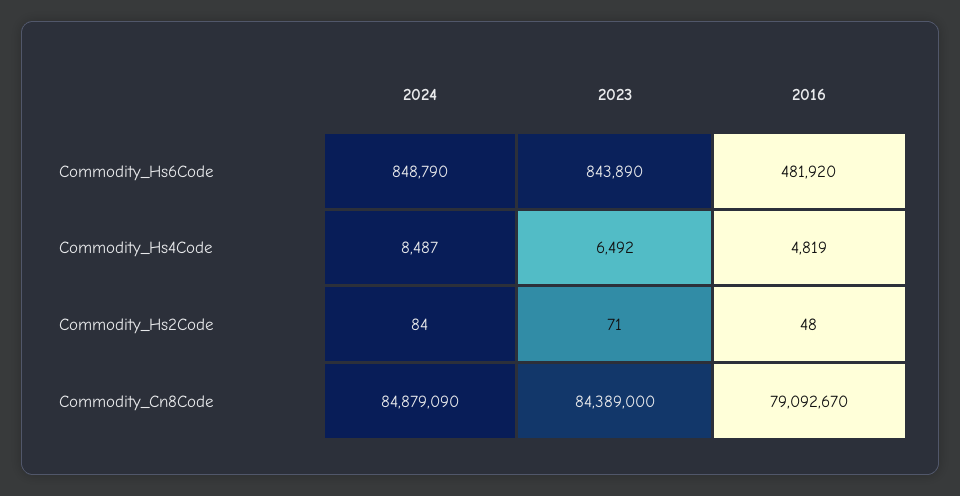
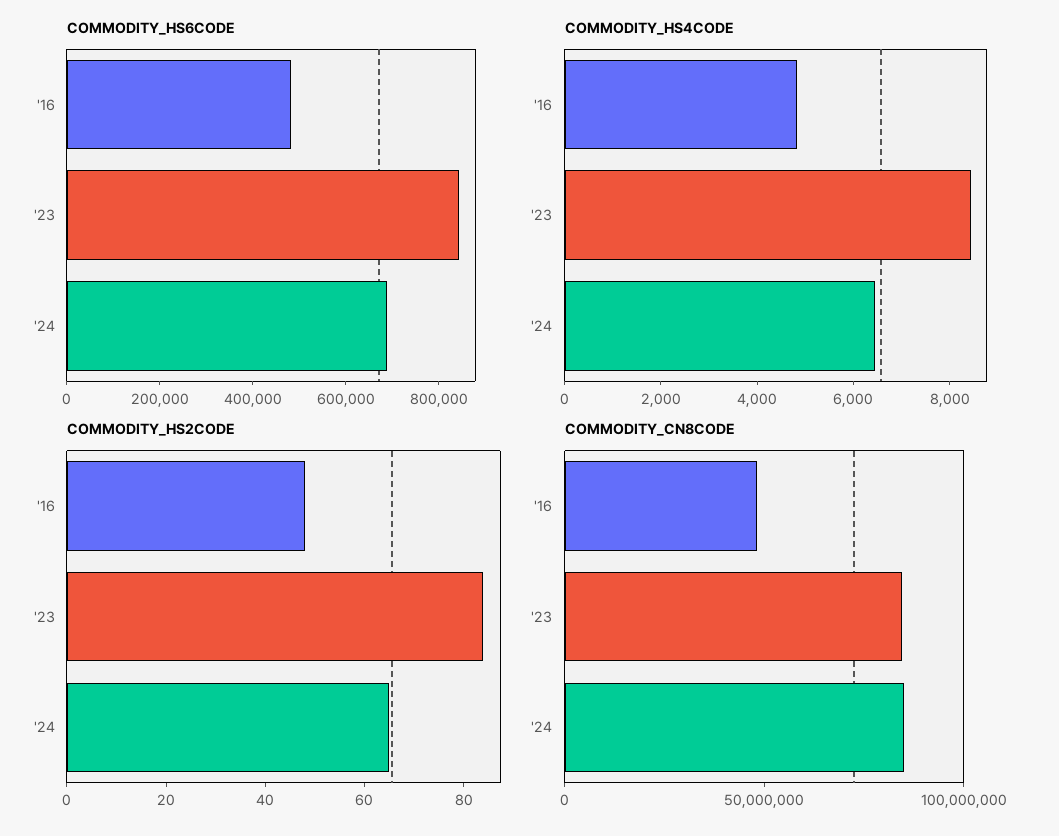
  {
    "Commodity_Hs6Code": {
-     "2024": 848790,
+     "2024": 700000,
      "2023": 843890,
      "2016": 481920
    },
    "Commodity_Hs4Code": {
-     "2024": 8487,
+     "2024": 6500,
-     "2023": 6492,
+     "2023": 8500,
      "2016": 4819
    },
    "Commodity_Hs2Code": {
-     "2024": 84,
+     "2024": 65,
-     "2023": 71,
+     "2023": 85,
      "2016": 48
    },
    "Commodity_Cn8Code": {
      "2024": 84879090,
      "2023": 84389000,
-     "2016": 79092670
+     "2016": 50000000
    }
  }

